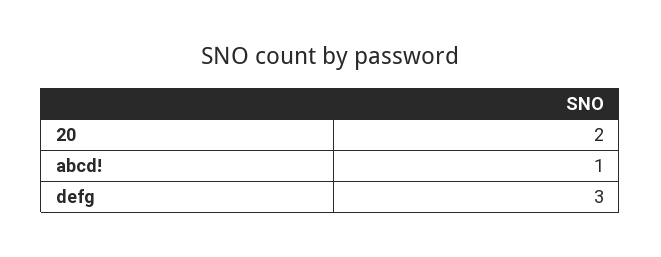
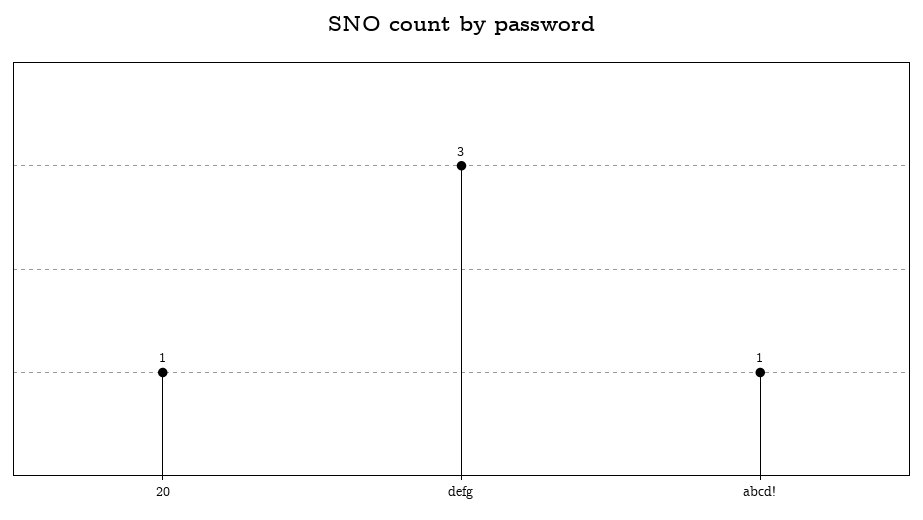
  {
-   "20": 2,
+   "20": 1,
    "abcd!": 1,
    "defg": 3
  }

